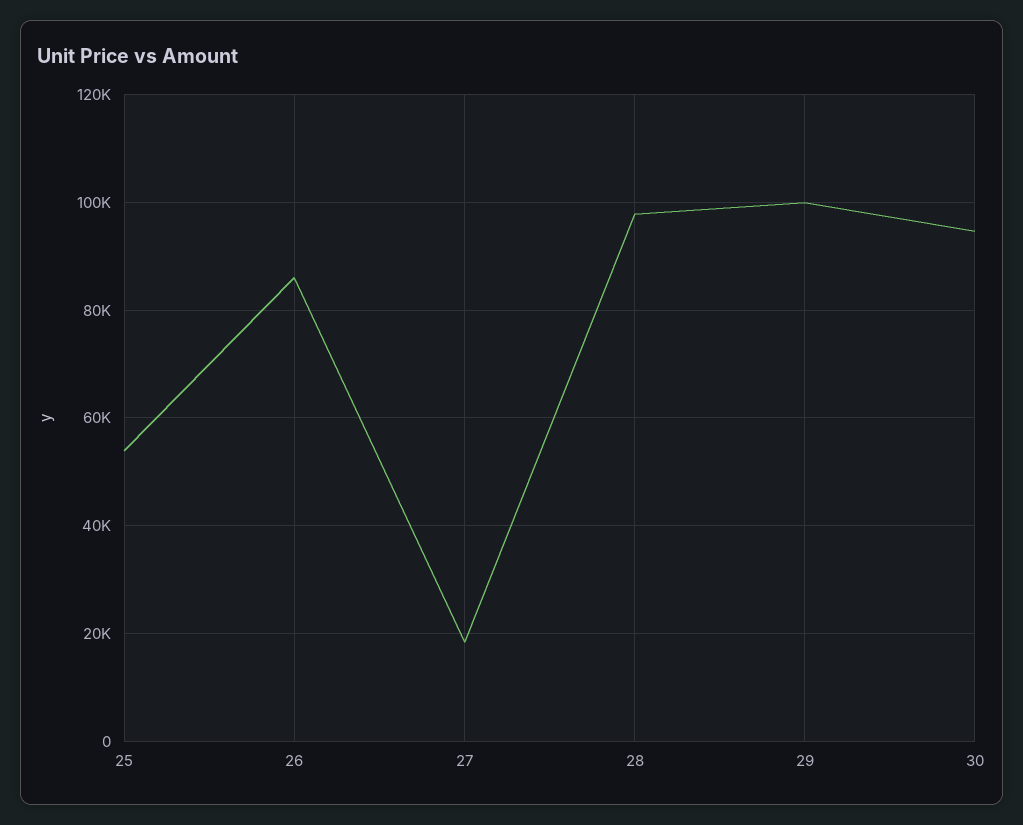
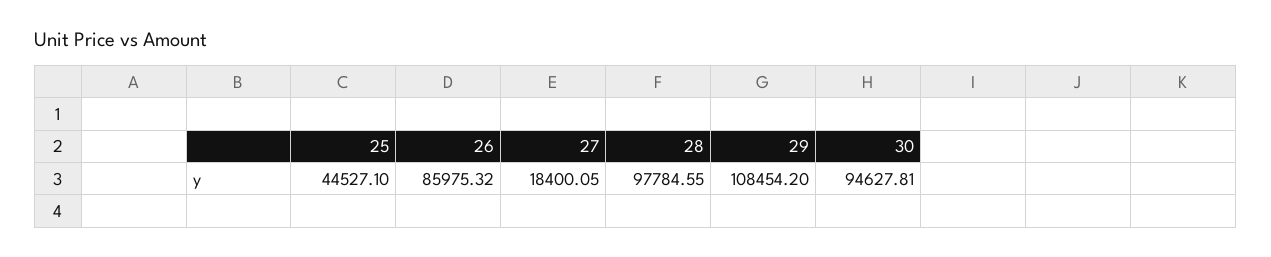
  {
-   "25": 54000,
+   "25": 44527.1,
    "26": 85975.32,
    "27": 18400.05,
    "28": 97784.55,
-   "29": 100000,
+   "29": 108454.2,
    "30": 94627.81
  }

